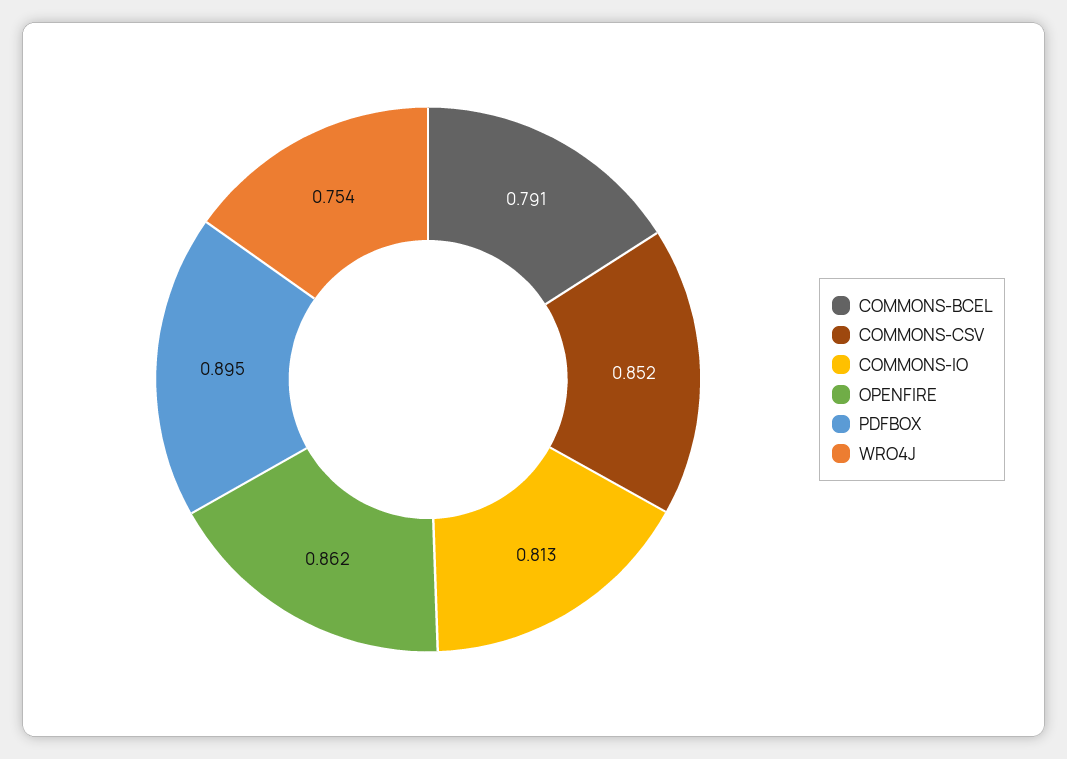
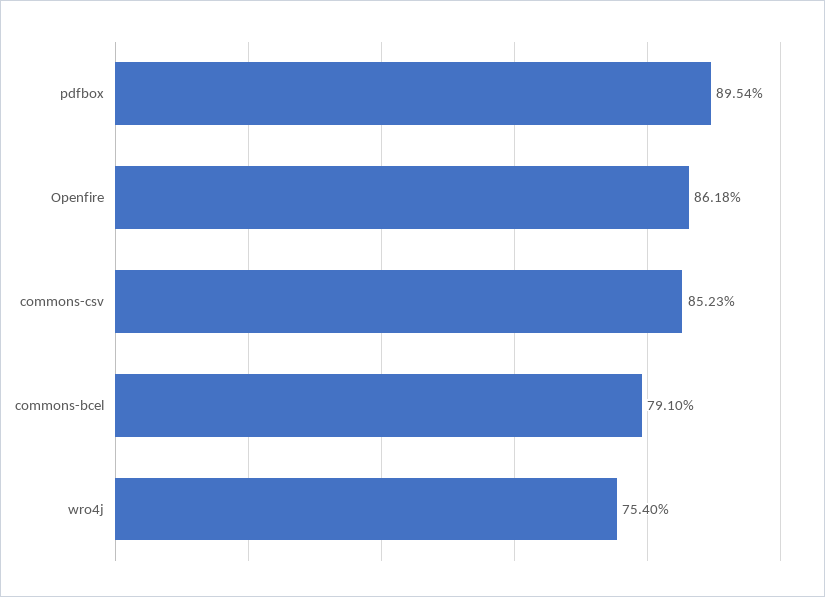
  {
    "COMMONS-BCEL": 0.791,
    "COMMONS-CSV": 0.8523,
-   "COMMONS-IO": 0.813,
    "OPENFIRE": 0.8618,
    "PDFBOX": 0.8954,
    "WRO4J": 0.754
  }

